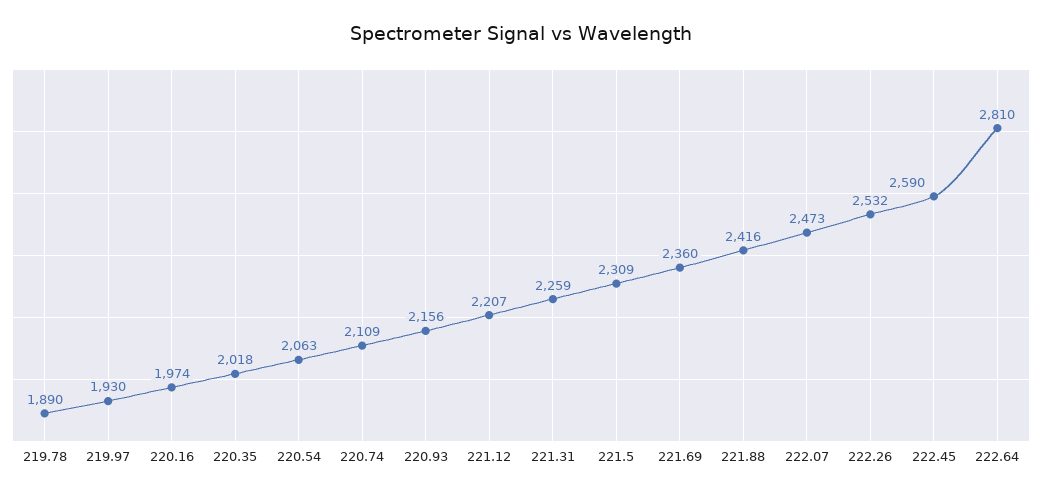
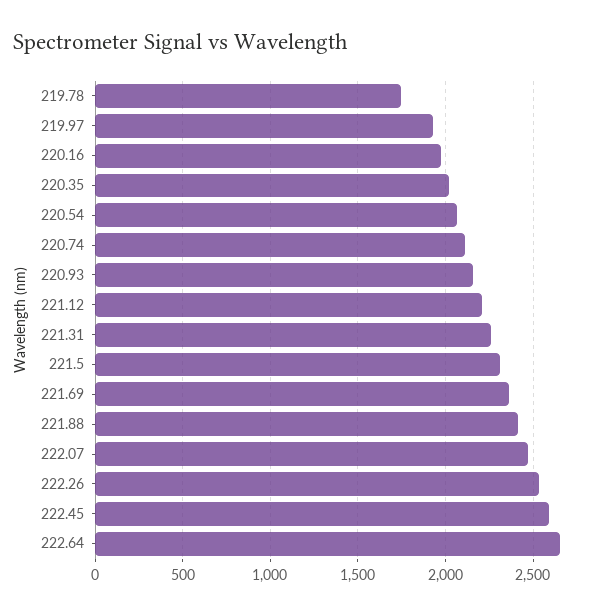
  {
-   "219.78": 1890,
+   "219.78": 1750,
    "219.97": 1930,
    "220.16": 1974,
    "220.35": 2018,
    "220.54": 2063,
    "220.74": 2109,
    "220.93": 2156,
    "221.12": 2207,
    "221.31": 2259,
    "221.5": 2309,
    "221.69": 2360,
    "221.88": 2416,
    "222.07": 2473,
    "222.26": 2532,
    "222.45": 2590,
-   "222.64": 2810
+   "222.64": 2650
  }

